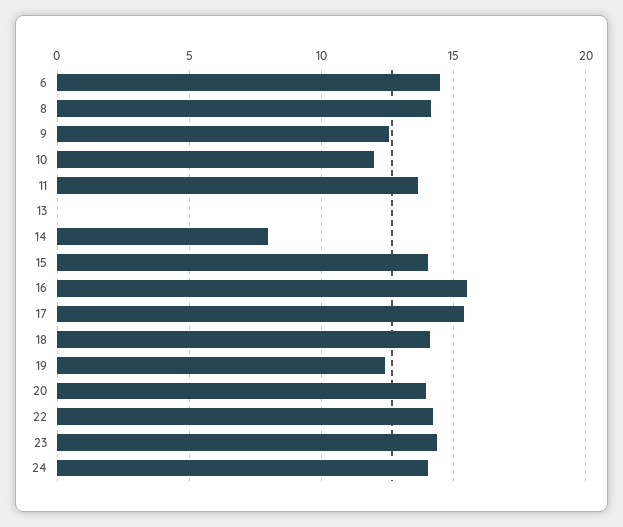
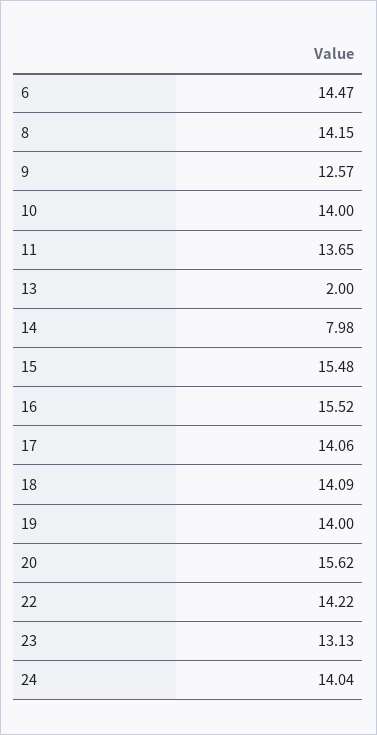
  {
    "6": 14.47,
    "8": 14.15,
    "9": 12.57,
-   "10": 12,
+   "10": 14,
    "11": 13.65,
-   "13": 0,
+   "13": 2,
    "14": 7.98,
-   "15": 14,
+   "15": 15.48,
    "16": 15.52,
-   "17": 15.5,
+   "17": 14.06,
    "18": 14.09,
-   "19": 12.5,
+   "19": 14,
-   "20": 14,
+   "20": 15.62,
    "22": 14.22,
-   "23": 14.5,
+   "23": 13.13,
    "24": 14.04
  }

